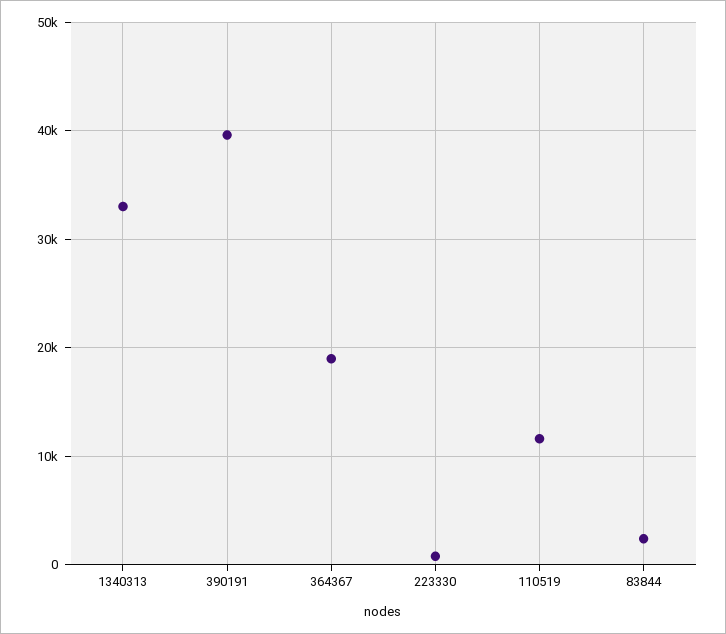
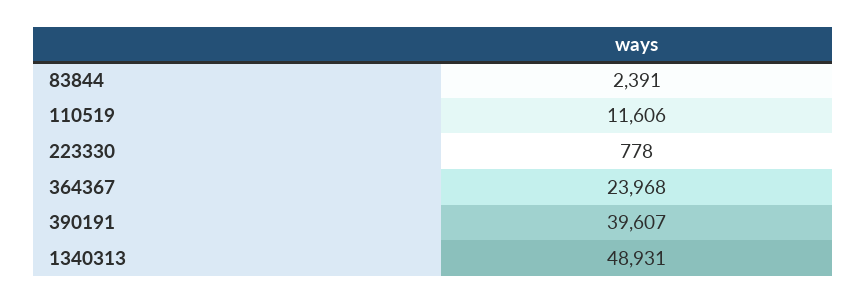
  {
-   "1340313": 33000,
+   "1340313": 48931,
    "390191": 39607,
-   "364367": 19000,
+   "364367": 23968,
    "223330": 778,
    "110519": 11606,
    "83844": 2391
  }

